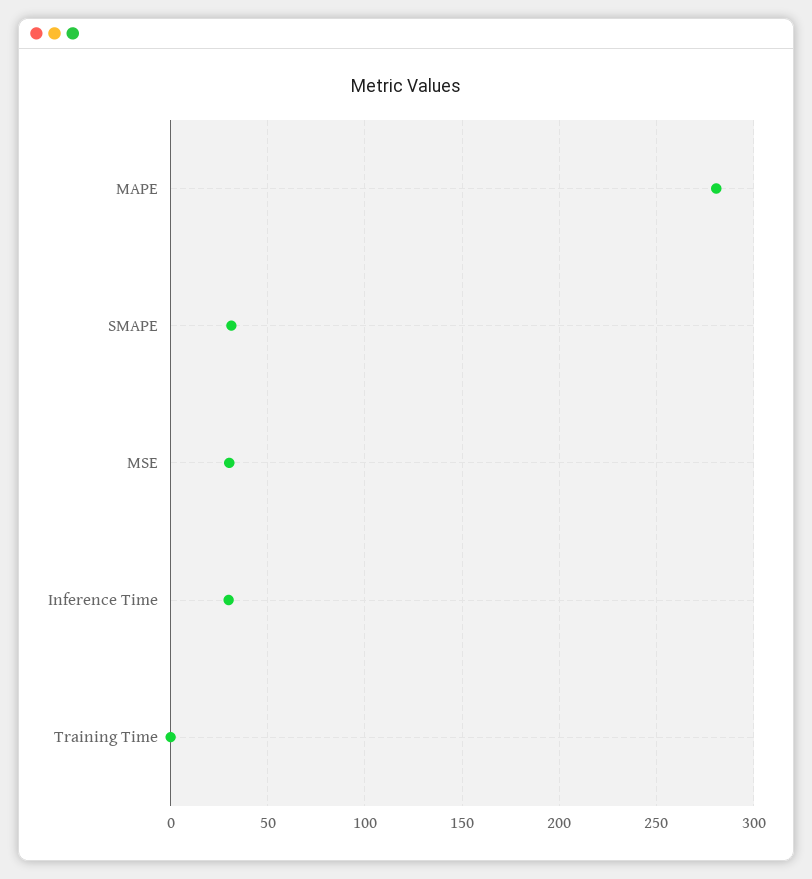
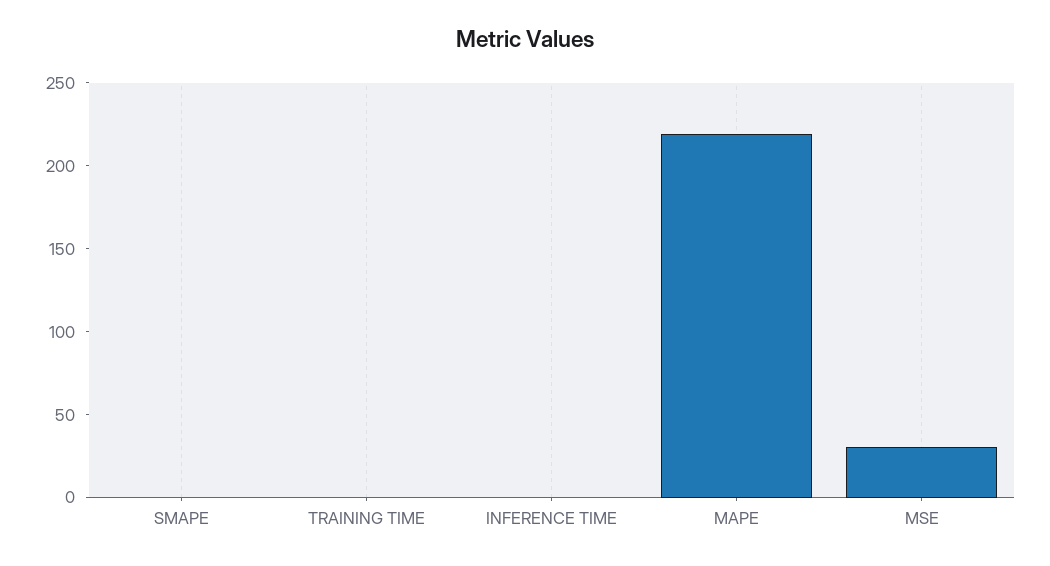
  {
-   "MAPE": 280,
+   "MAPE": 220,
-   "SMAPE": 30,
+   "SMAPE": 0,
    "MSE": 30,
-   "Inference Time": 30,
+   "Inference Time": 0,
    "Training Time": 0
  }

